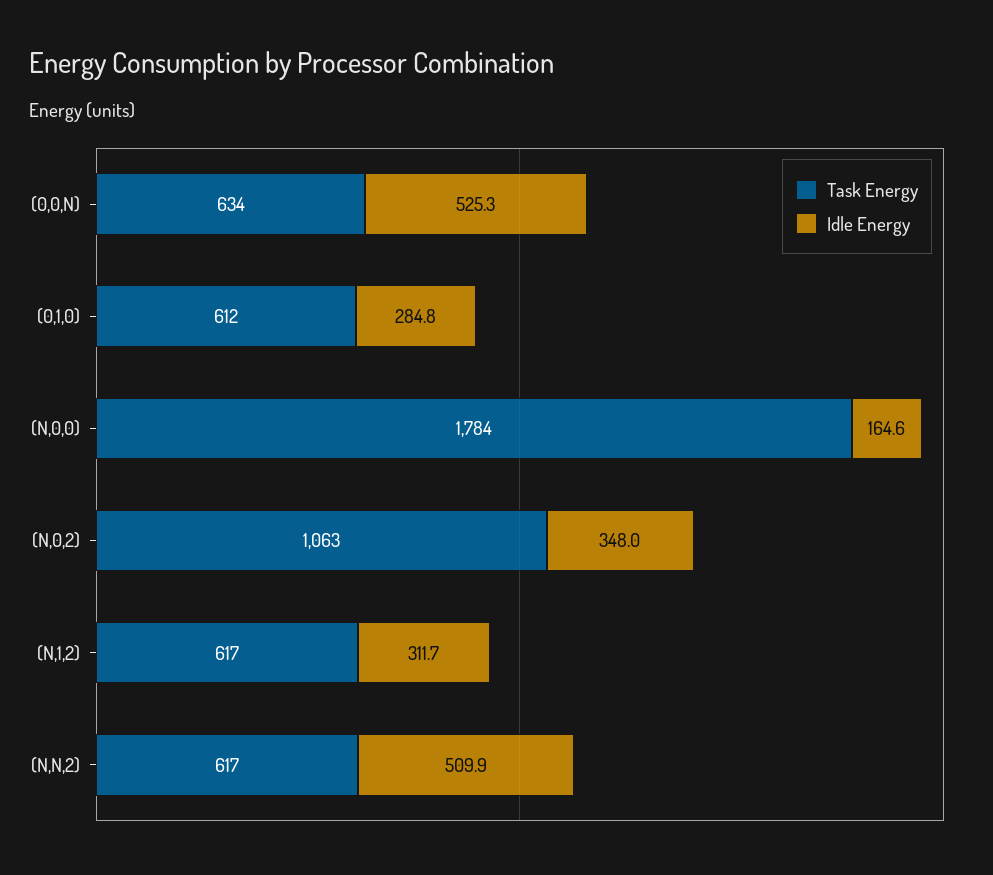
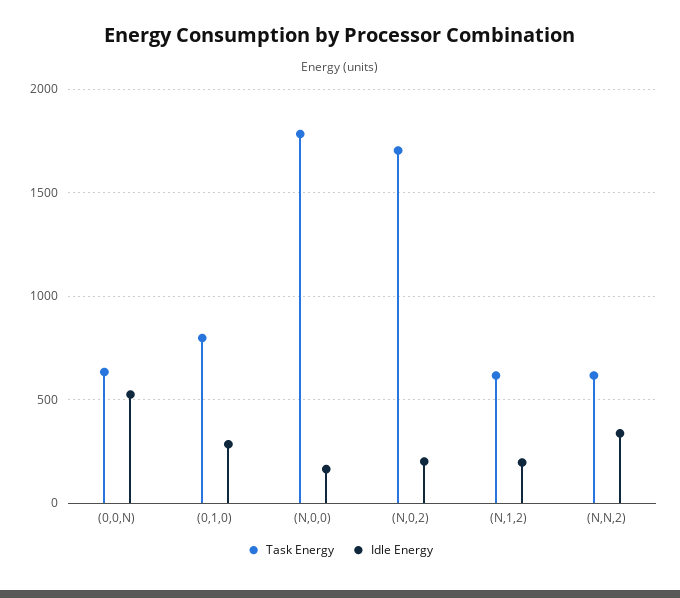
  {
    "Task Energy": {
      "(0,0,N)": 634,
-     "(0,1,0)": 612,
+     "(0,1,0)": 800,
      "(N,0,0)": 1784,
-     "(N,0,2)": 1063,
+     "(N,0,2)": 1700,
      "(N,1,2)": 617,
      "(N,N,2)": 617
    },
    "Idle Energy": {
      "(0,0,N)": 525.3,
      "(0,1,0)": 284.8,
      "(N,0,0)": 164.6,
-     "(N,0,2)": 348,
+     "(N,0,2)": 200,
-     "(N,1,2)": 311.7,
+     "(N,1,2)": 200,
-     "(N,N,2)": 509.9
+     "(N,N,2)": 350
    }
  }

